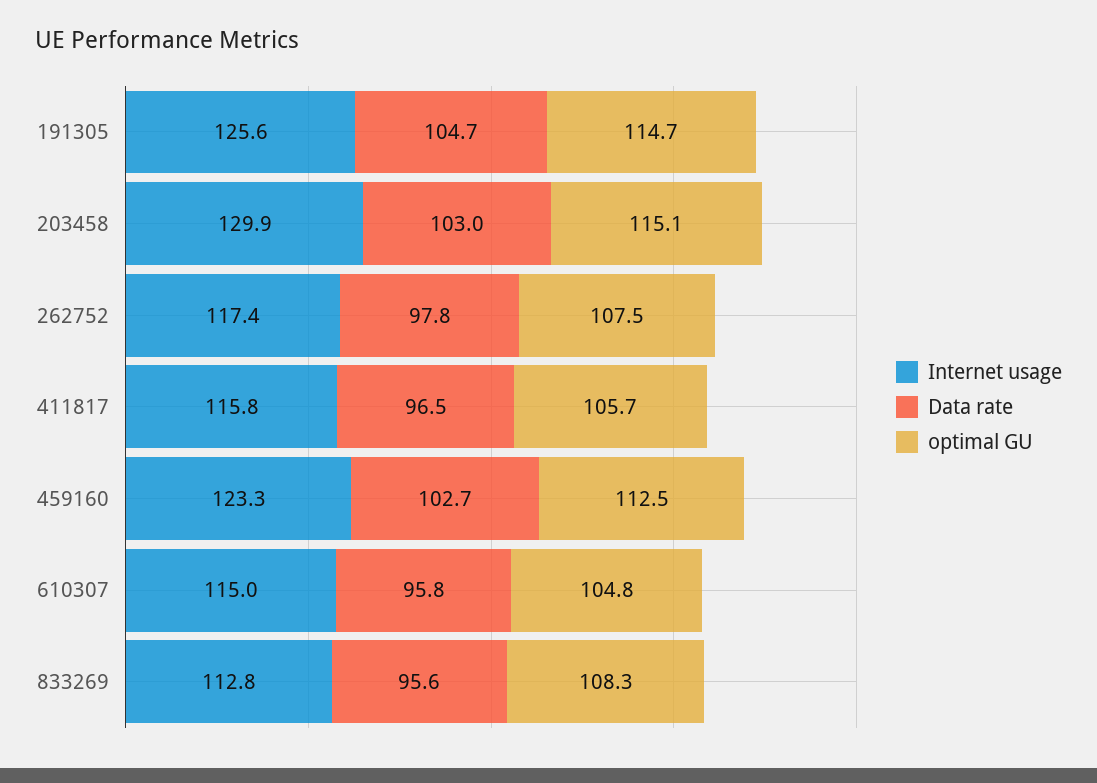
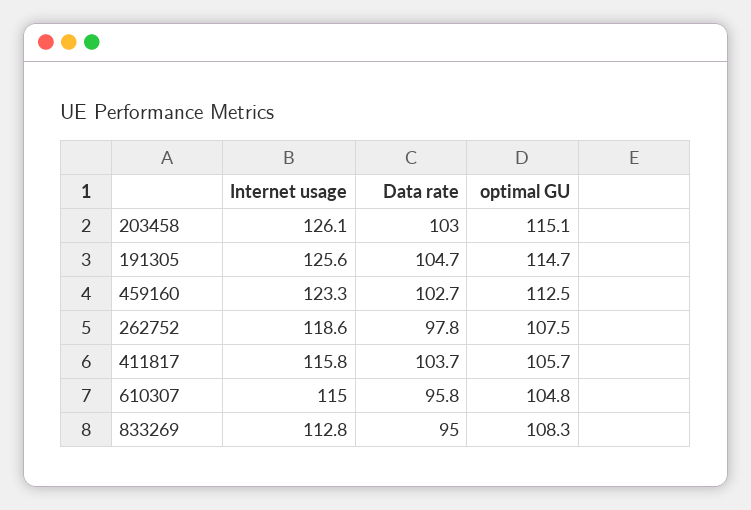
  {
    "Internet usage": {
      "191305": 125.6,
-     "203458": 129.9,
+     "203458": 126.1,
-     "262752": 117.4,
+     "262752": 118.6,
      "411817": 115.8,
      "459160": 123.3,
      "610307": 115,
      "833269": 112.8
    },
    "Data rate": {
      "191305": 104.7,
      "203458": 103,
      "262752": 97.8,
-     "411817": 96.5,
+     "411817": 103.7,
      "459160": 102.7,
      "610307": 95.8,
-     "833269": 95.6
+     "833269": 95
    },
    "optimal GU": {
      "191305": 114.7,
      "203458": 115.1,
      "262752": 107.5,
      "411817": 105.7,
      "459160": 112.5,
      "610307": 104.8,
      "833269": 108.3
    }
  }

